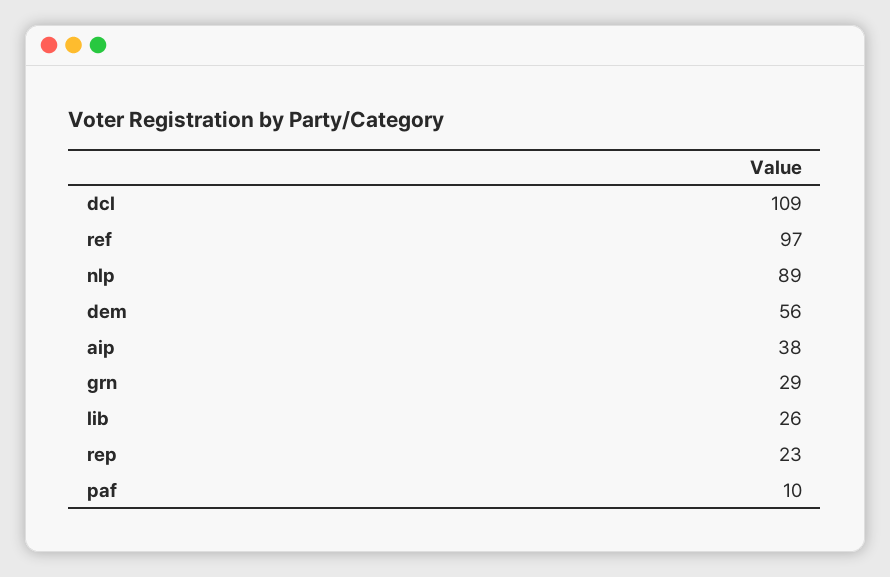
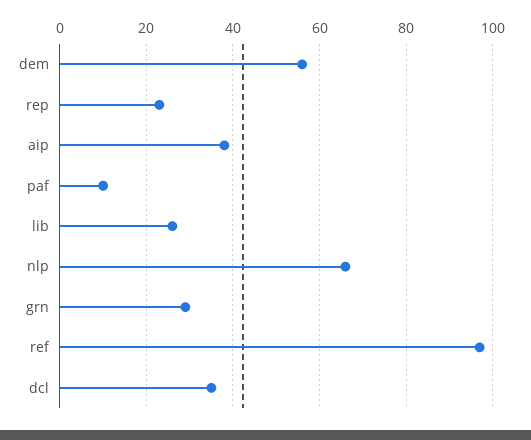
  {
-   "dcl": 109,
+   "dcl": 35,
    "ref": 97,
-   "nlp": 89,
+   "nlp": 65,
    "dem": 56,
    "aip": 38,
    "grn": 29,
    "lib": 26,
    "rep": 23,
    "paf": 10
  }

